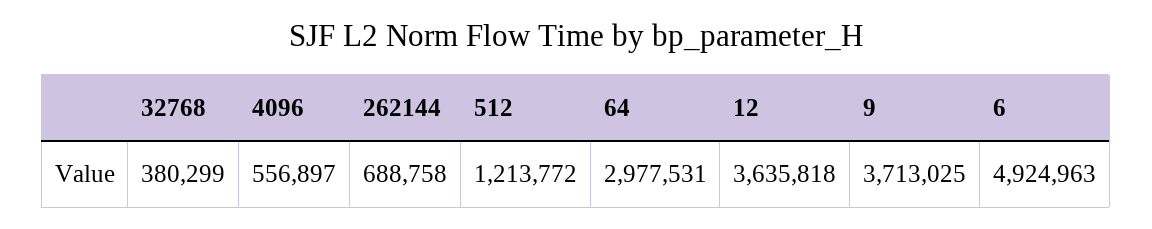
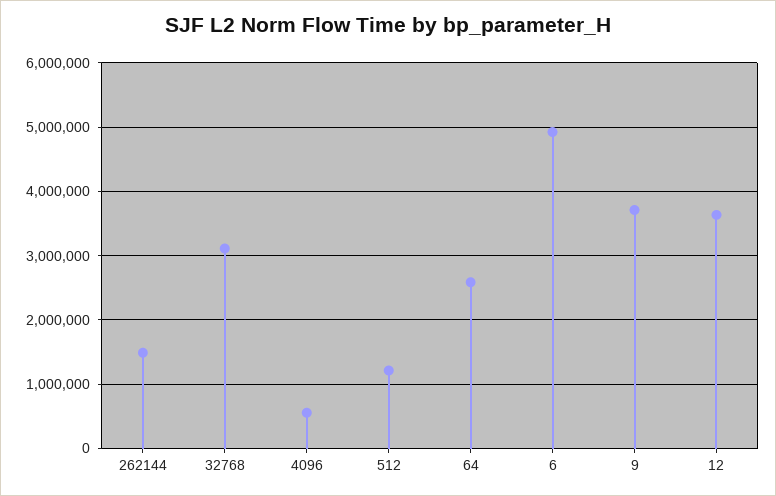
  {
-   "32768": 380299,
+   "32768": 3100000,
    "4096": 556897,
-   "262144": 688758,
+   "262144": 1500000,
    "512": 1213772,
-   "64": 2977531,
+   "64": 2600000,
    "12": 3635818,
    "9": 3713025,
    "6": 4924963
  }

